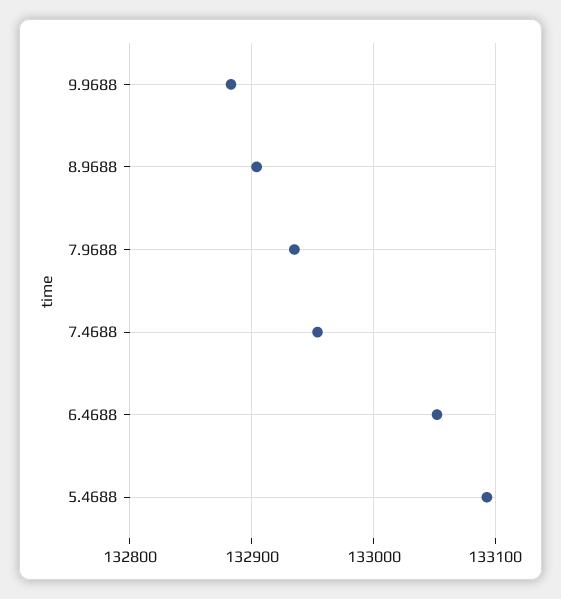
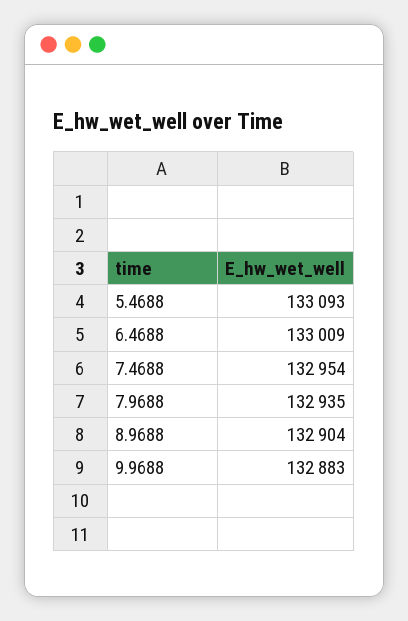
  {
    "9.9688": 132883,
    "8.9688": 132904,
    "7.9688": 132935,
    "7.4688": 132954,
-   "6.4688": 133050,
+   "6.4688": 133009,
    "5.4688": 133093
  }

